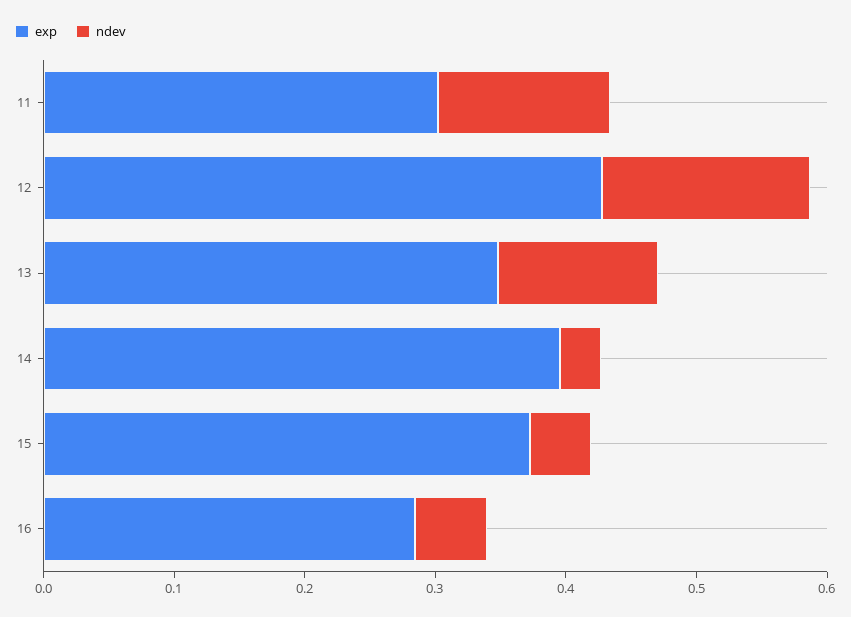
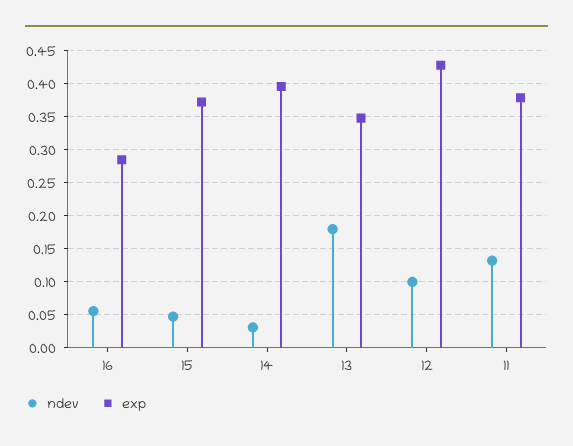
  {
    "exp": {
-     "11": 0.3,
+     "11": 0.38,
      "12": 0.43,
      "13": 0.35,
      "14": 0.4,
      "15": 0.37,
      "16": 0.28
    },
    "ndev": {
      "11": 0.13,
-     "12": 0.16,
+     "12": 0.1,
-     "13": 0.12,
+     "13": 0.18,
      "14": 0.03,
      "15": 0.05,
      "16": 0.06
    }
  }

